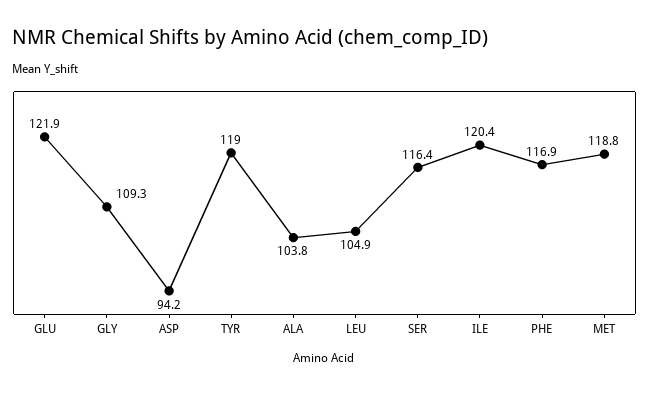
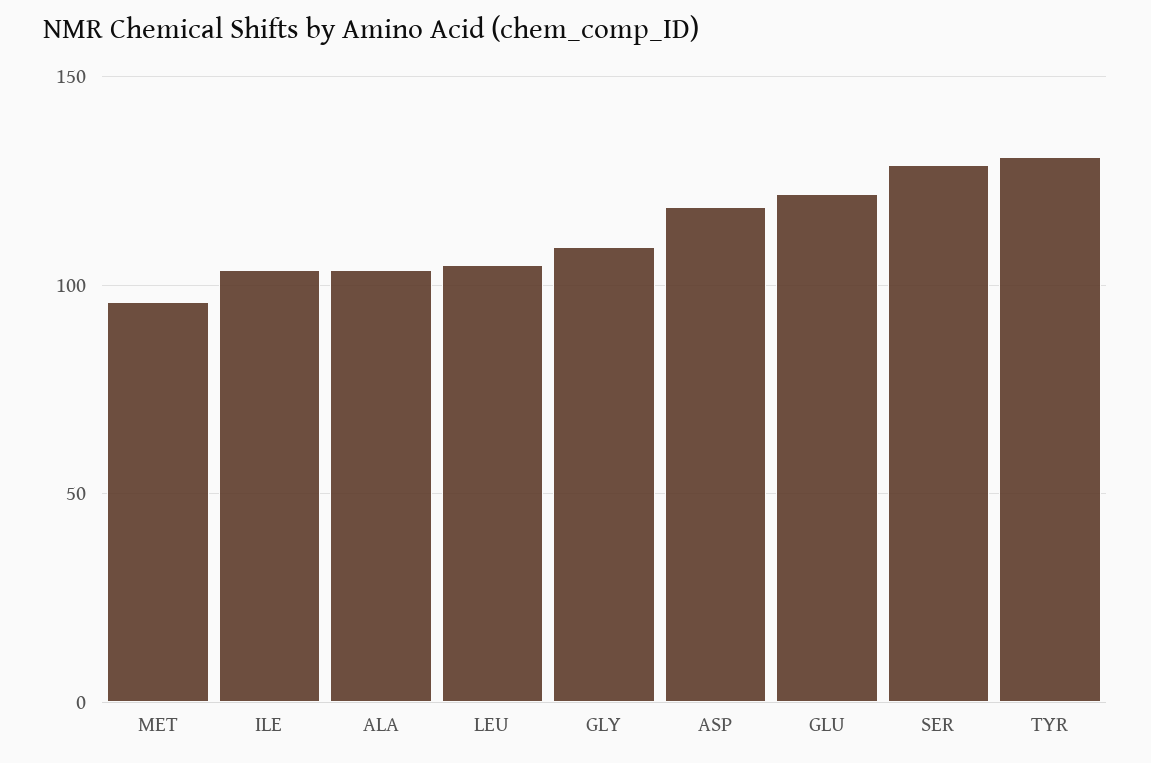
  {
    "GLU": 121.9,
    "GLY": 109.3,
-   "ASP": 94.2,
+   "ASP": 120,
-   "TYR": 119,
+   "TYR": 130,
    "ALA": 103.8,
    "LEU": 104.9,
-   "SER": 116.4,
+   "SER": 130,
-   "ILE": 120.4,
+   "ILE": 105,
-   "PHE": 116.9,
-   "MET": 118.8
+   "MET": 95
  }

